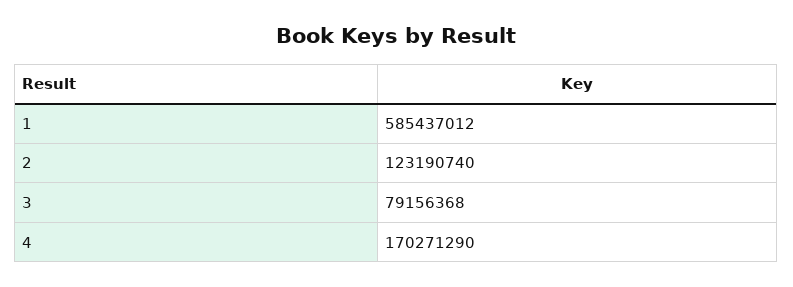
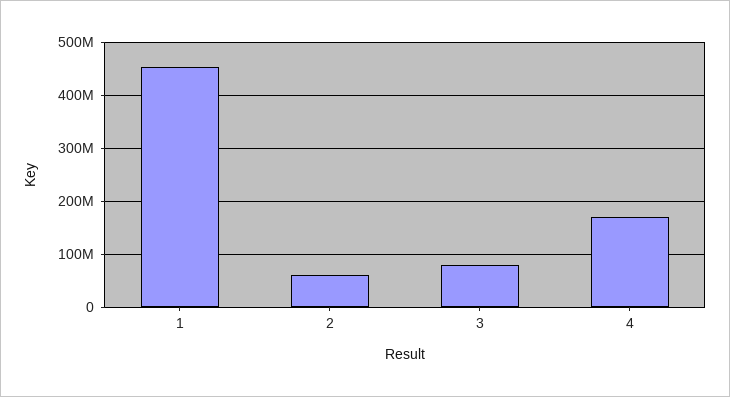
  {
-   "1": 585437012,
+   "1": 460000000,
-   "2": 123190740,
+   "2": 60000000,
    "3": 79156368,
    "4": 170271290
  }

